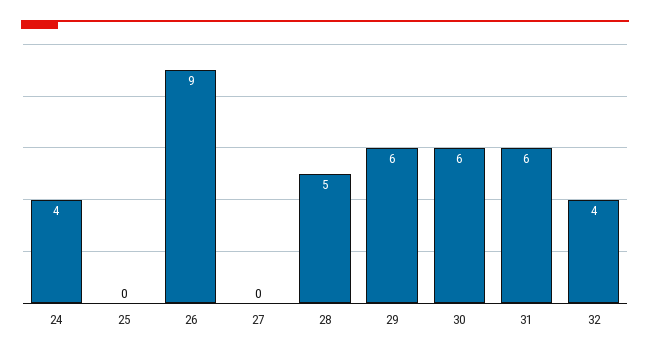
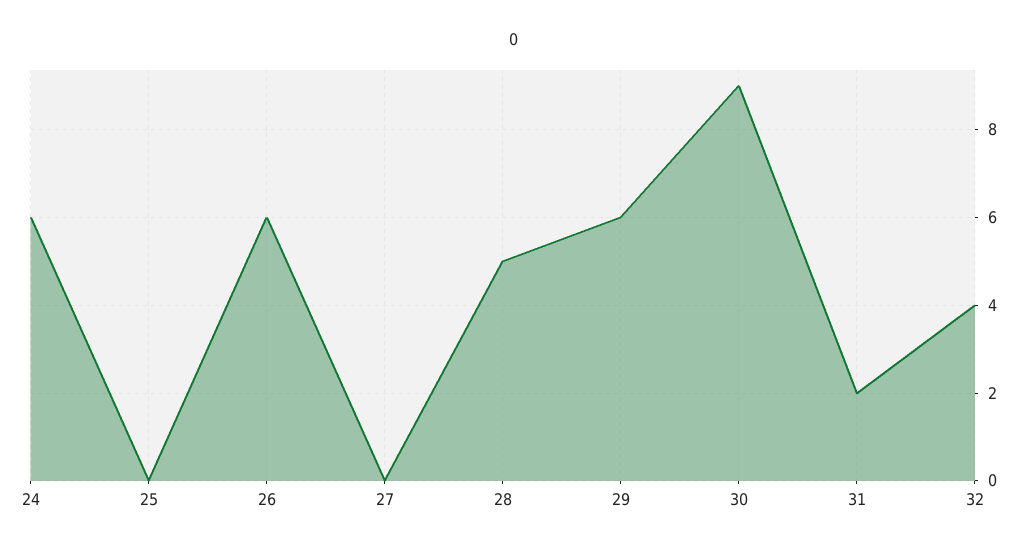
  {
-   "24": 4,
+   "24": 6,
    "25": 0,
-   "26": 9,
+   "26": 6,
    "27": 0,
    "28": 5,
    "29": 6,
-   "30": 6,
+   "30": 9,
-   "31": 6,
+   "31": 2,
    "32": 4
  }

